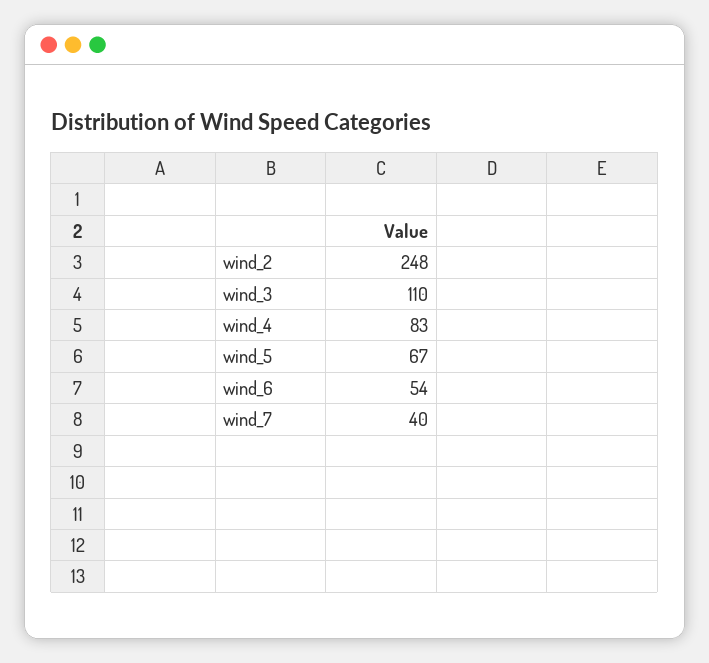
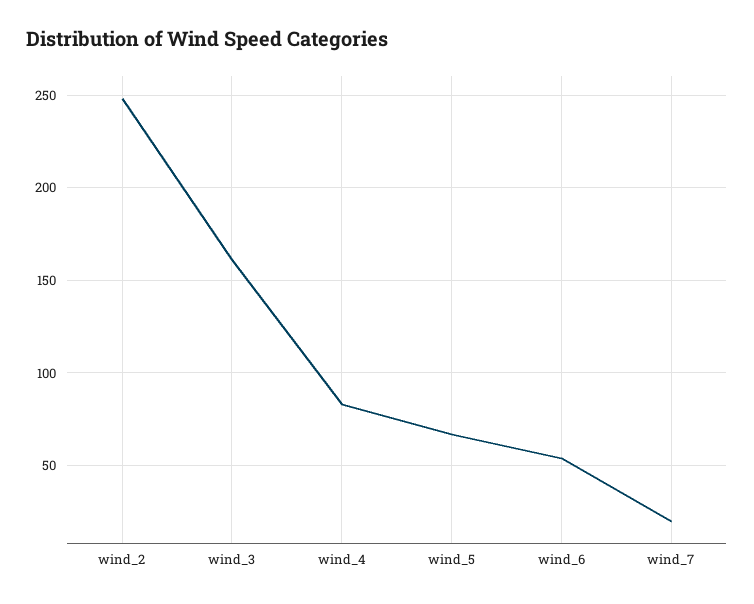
  {
    "wind_2": 248,
-   "wind_3": 110,
+   "wind_3": 160,
    "wind_4": 83,
    "wind_5": 67,
    "wind_6": 54,
-   "wind_7": 40
+   "wind_7": 20
  }

